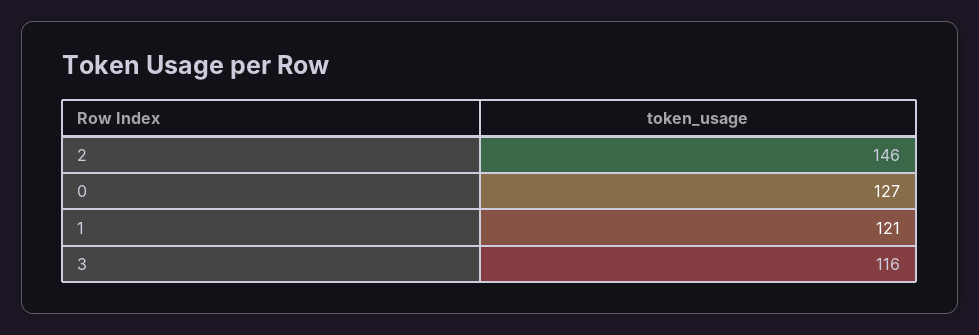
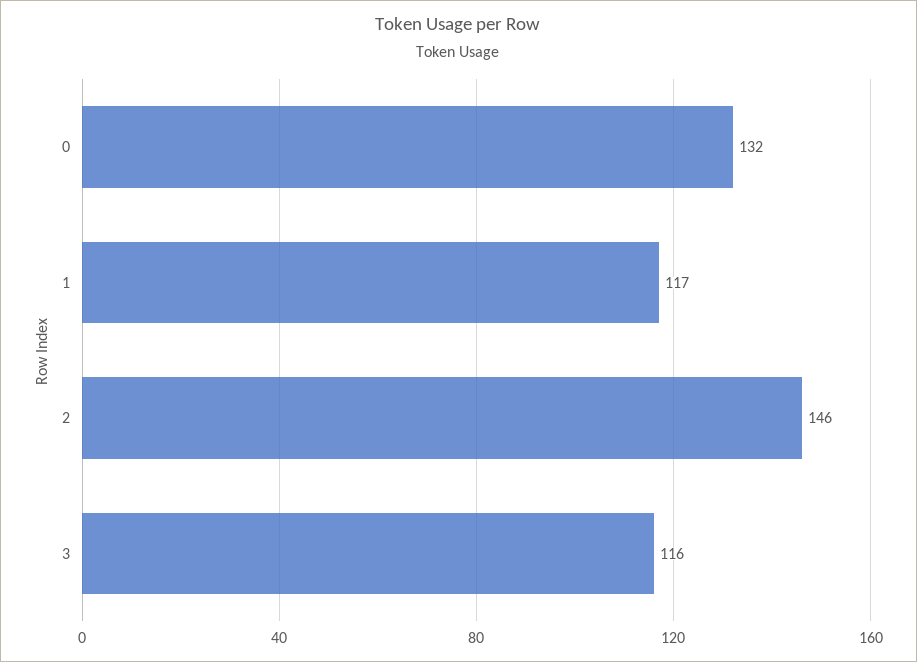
  {
    "2": 146,
-   "0": 127,
+   "0": 132,
-   "1": 121,
+   "1": 117,
    "3": 116
  }

